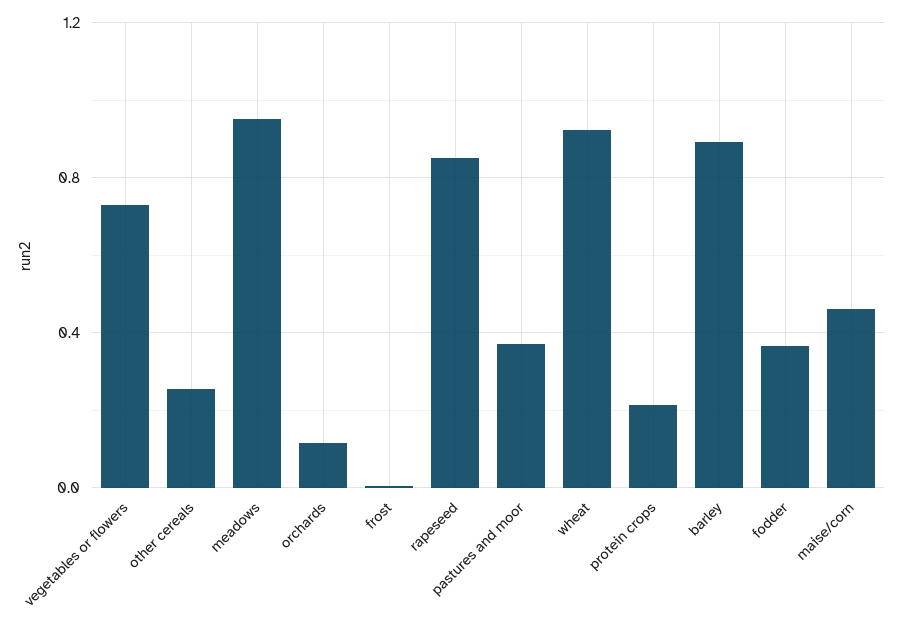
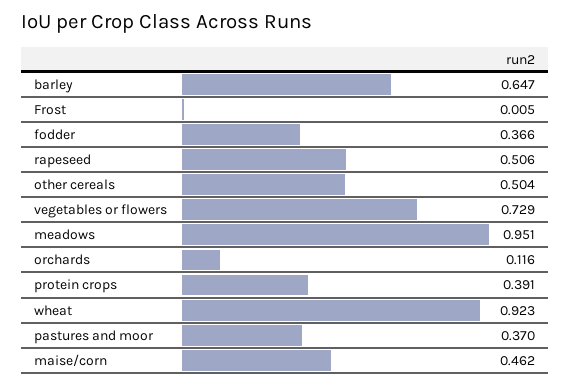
  {
    "vegetables or flowers": 0.729,
-   "other cereals": 0.25,
+   "other cereals": 0.504,
    "meadows": 0.951,
    "orchards": 0.116,
    "frost": 0.005,
-   "rapeseed": 0.85,
+   "rapeseed": 0.506,
    "pastures and moor": 0.37,
    "wheat": 0.923,
-   "protein crops": 0.2,
+   "protein crops": 0.391,
-   "barley": 0.9,
+   "barley": 0.647,
    "fodder": 0.366,
    "maise/corn": 0.462
  }

